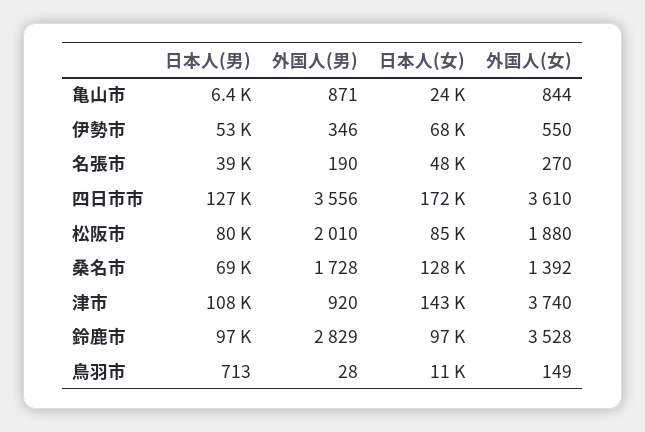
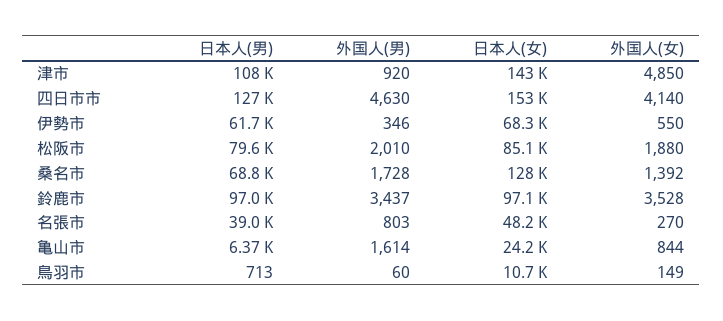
  {
    "日本人(男)": {
      "亀山市": 6370,
-     "伊勢市": 53000,
+     "伊勢市": 61700,
      "名張市": 39000,
      "四日市市": 127000,
      "松阪市": 79600,
      "桑名市": 68800,
      "津市": 108000,
      "鈴鹿市": 97000,
      "鳥羽市": 713
    },
    "外国人(男)": {
-     "亀山市": 871,
+     "亀山市": 1614,
      "伊勢市": 346,
-     "名張市": 190,
+     "名張市": 803,
-     "四日市市": 3556,
+     "四日市市": 4630,
      "松阪市": 2010,
      "桑名市": 1728,
      "津市": 920,
-     "鈴鹿市": 2829,
+     "鈴鹿市": 3437,
-     "鳥羽市": 28
+     "鳥羽市": 60
    },
    "日本人(女)": {
      "亀山市": 24200,
      "伊勢市": 68300,
      "名張市": 48200,
-     "四日市市": 172000,
+     "四日市市": 153000,
      "松阪市": 85100,
      "桑名市": 128000,
      "津市": 143000,
      "鈴鹿市": 97100,
      "鳥羽市": 10700
    },
    "外国人(女)": {
      "亀山市": 844,
      "伊勢市": 550,
      "名張市": 270,
-     "四日市市": 3610,
+     "四日市市": 4140,
      "松阪市": 1880,
      "桑名市": 1392,
-     "津市": 3740,
+     "津市": 4850,
      "鈴鹿市": 3528,
      "鳥羽市": 149
    }
  }

